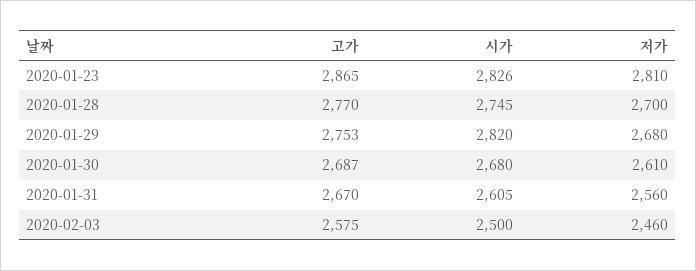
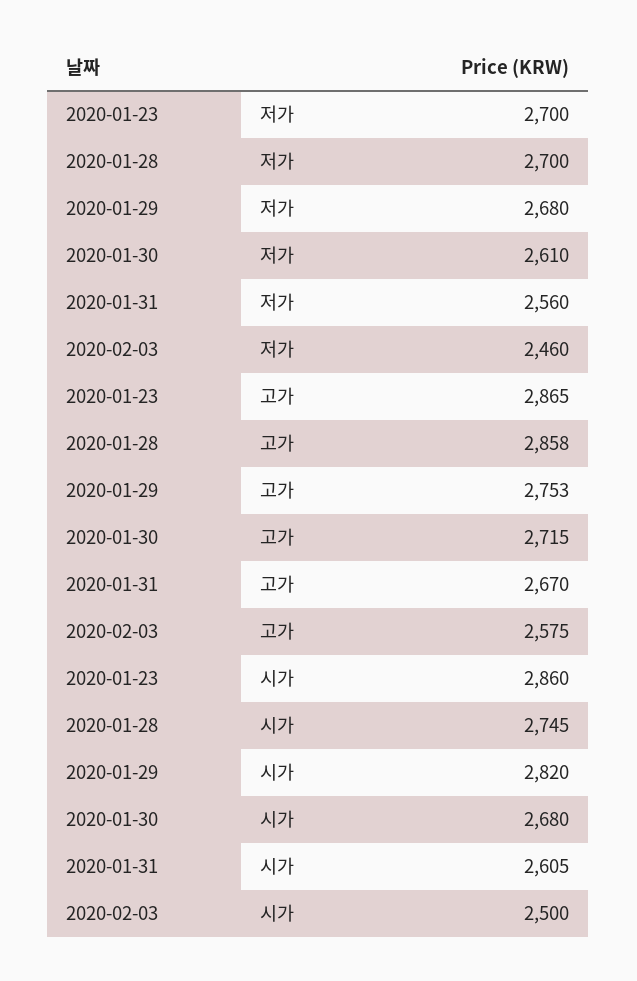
  {
    "고가": {
      "2020-01-23": 2865,
-     "2020-01-28": 2770,
+     "2020-01-28": 2858,
      "2020-01-29": 2753,
-     "2020-01-30": 2687,
+     "2020-01-30": 2715,
      "2020-01-31": 2670,
      "2020-02-03": 2575
    },
    "시가": {
-     "2020-01-23": 2826,
+     "2020-01-23": 2860,
      "2020-01-28": 2745,
      "2020-01-29": 2820,
      "2020-01-30": 2680,
      "2020-01-31": 2605,
      "2020-02-03": 2500
    },
    "저가": {
-     "2020-01-23": 2810,
+     "2020-01-23": 2700,
      "2020-01-28": 2700,
      "2020-01-29": 2680,
      "2020-01-30": 2610,
      "2020-01-31": 2560,
      "2020-02-03": 2460
    }
  }

